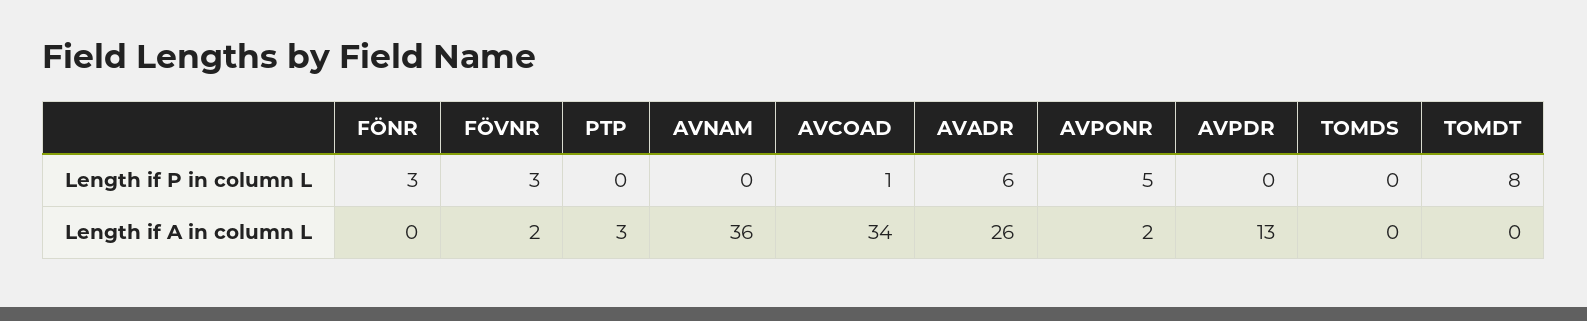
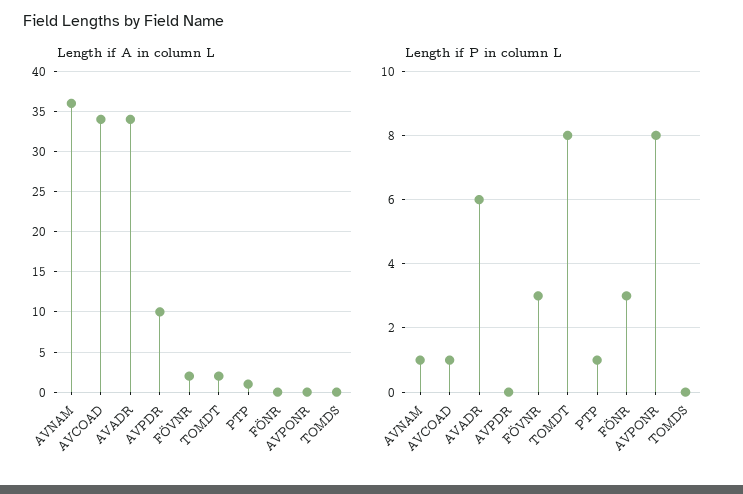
  {
    "Length if P in column L": {
      "FÖNR": 3,
      "FÖVNR": 3,
-     "PTP": 0,
+     "PTP": 1,
-     "AVNAM": 0,
+     "AVNAM": 1,
      "AVCOAD": 1,
      "AVADR": 6,
-     "AVPONR": 5,
+     "AVPONR": 8,
      "AVPDR": 0,
      "TOMDS": 0,
      "TOMDT": 8
    },
    "Length if A in column L": {
      "FÖNR": 0,
      "FÖVNR": 2,
-     "PTP": 3,
+     "PTP": 1,
      "AVNAM": 36,
      "AVCOAD": 34,
-     "AVADR": 26,
+     "AVADR": 34,
-     "AVPONR": 2,
+     "AVPONR": 0,
-     "AVPDR": 13,
+     "AVPDR": 10,
      "TOMDS": 0,
-     "TOMDT": 0
+     "TOMDT": 2
    }
  }

